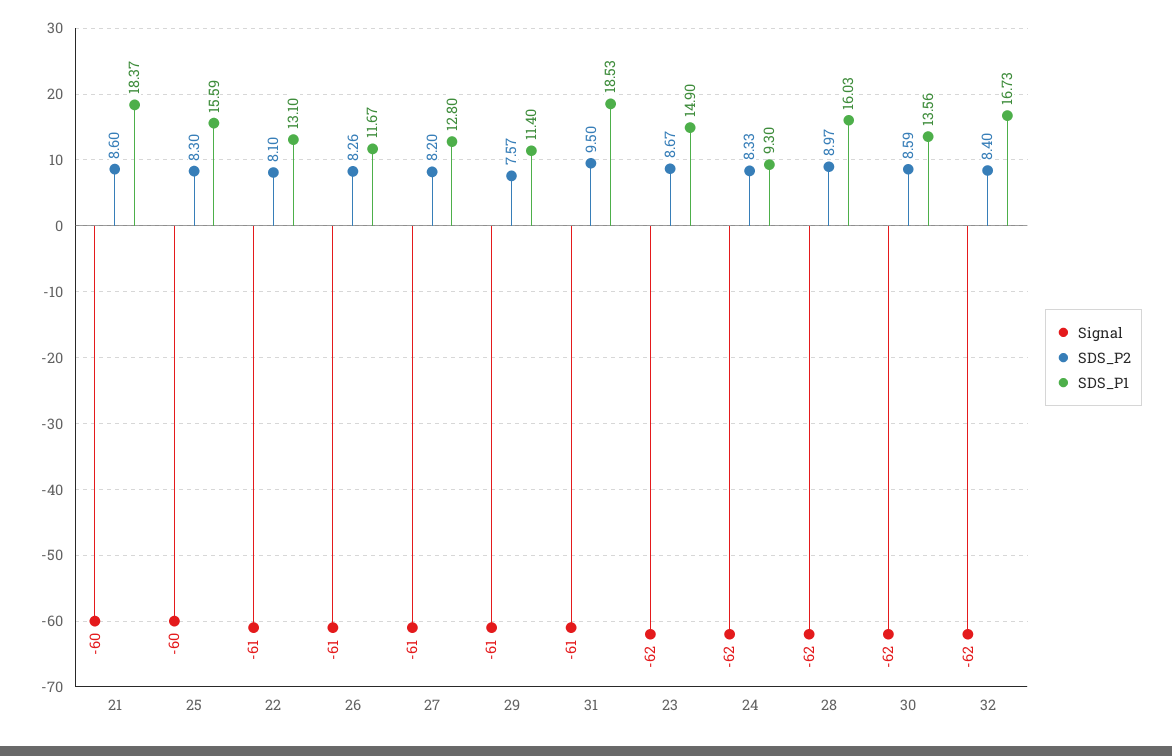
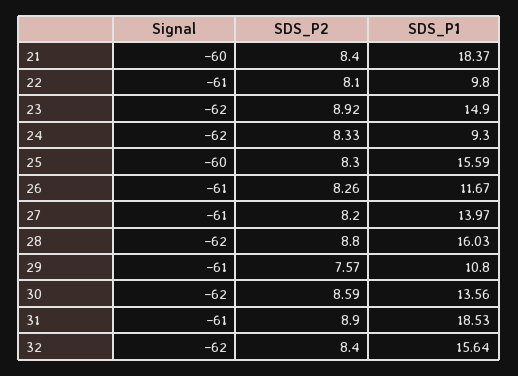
  {
    "Signal": {
      "21": -60,
      "25": -60,
      "22": -61,
      "26": -61,
      "27": -61,
      "29": -61,
      "31": -61,
      "23": -62,
      "24": -62,
      "28": -62,
      "30": -62,
      "32": -62
    },
    "SDS_P2": {
-     "21": 8.6,
+     "21": 8.4,
      "25": 8.3,
      "22": 8.1,
      "26": 8.26,
      "27": 8.2,
      "29": 7.57,
-     "31": 9.5,
+     "31": 8.9,
-     "23": 8.67,
+     "23": 8.92,
      "24": 8.33,
-     "28": 8.97,
+     "28": 8.8,
      "30": 8.59,
      "32": 8.4
    },
    "SDS_P1": {
      "21": 18.37,
      "25": 15.59,
-     "22": 13.1,
+     "22": 9.8,
      "26": 11.67,
-     "27": 12.8,
+     "27": 13.97,
-     "29": 11.4,
+     "29": 10.8,
      "31": 18.53,
      "23": 14.9,
      "24": 9.3,
      "28": 16.03,
      "30": 13.56,
-     "32": 16.73
+     "32": 15.64
    }
  }

